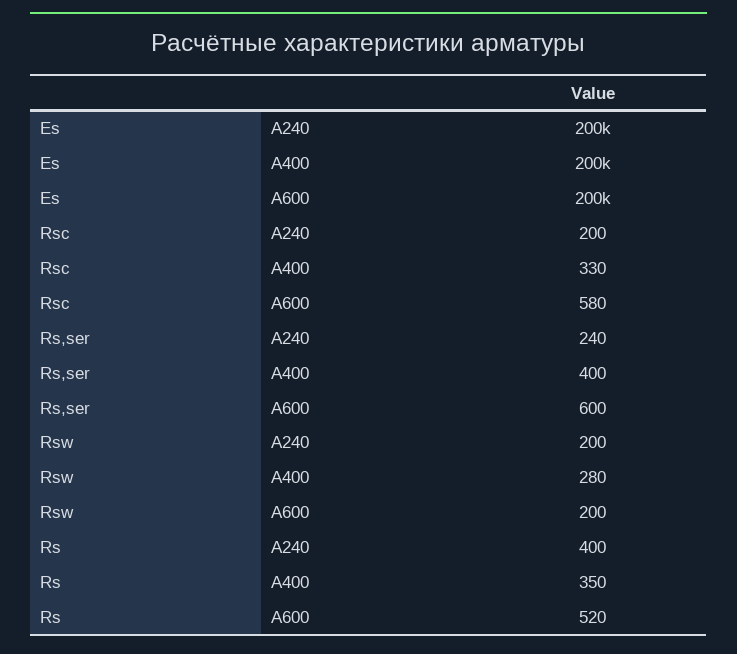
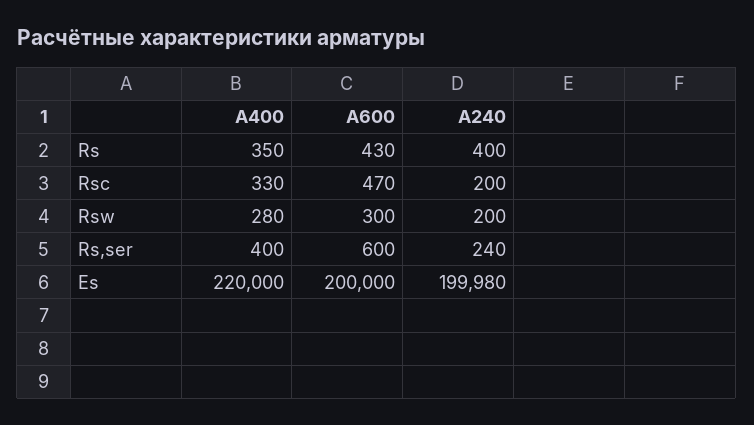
  {
    "Es": {
      "А240": 199980,
-     "А400": 200000,
+     "А400": 220000,
      "А600": 200000
    },
    "Rsc": {
      "А240": 200,
      "А400": 330,
-     "А600": 580
+     "А600": 470
    },
    "Rs,ser": {
      "А240": 240,
      "А400": 400,
      "А600": 600
    },
    "Rsw": {
      "А240": 200,
      "А400": 280,
-     "А600": 200
+     "А600": 300
    },
    "Rs": {
      "А240": 400,
      "А400": 350,
-     "А600": 520
+     "А600": 430
    }
  }

